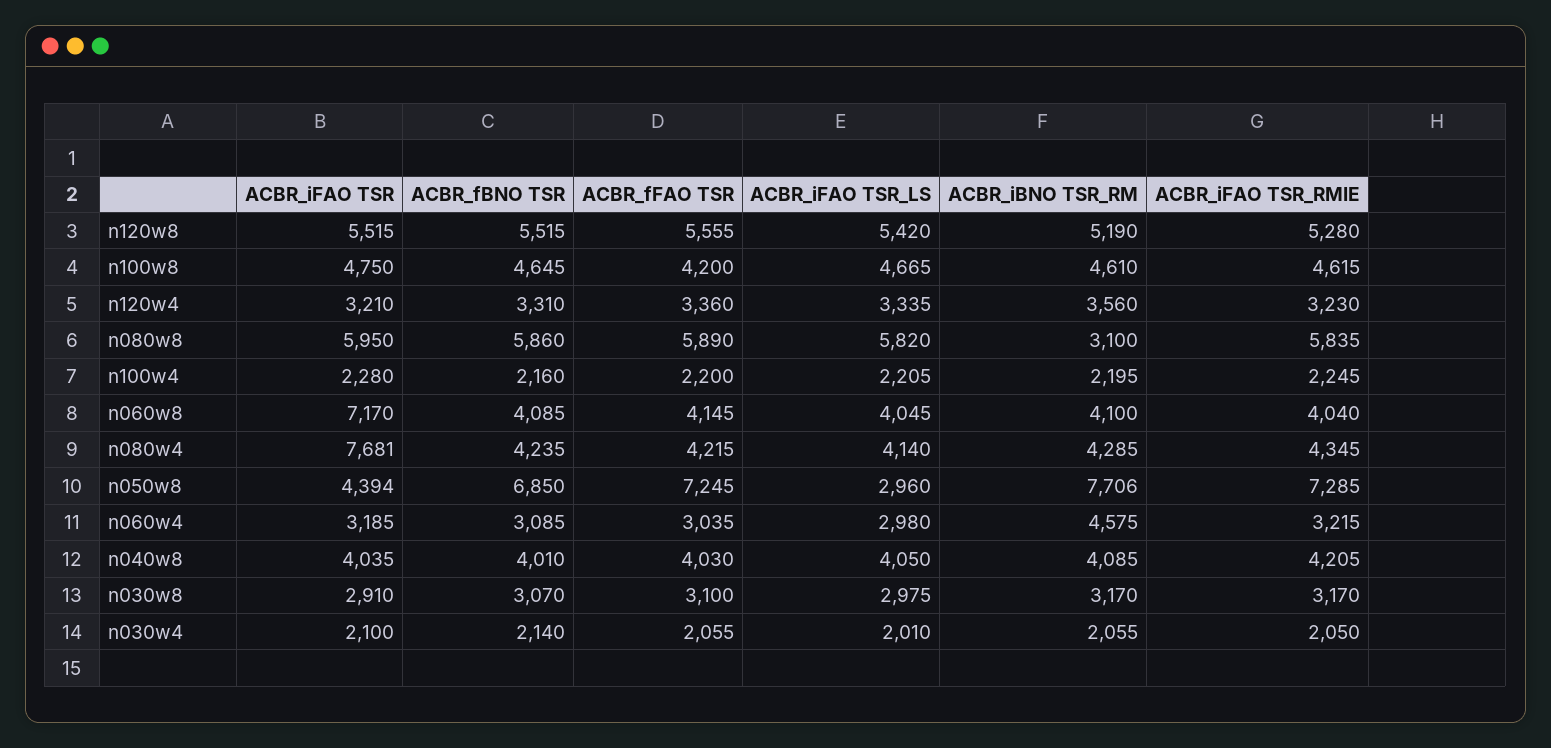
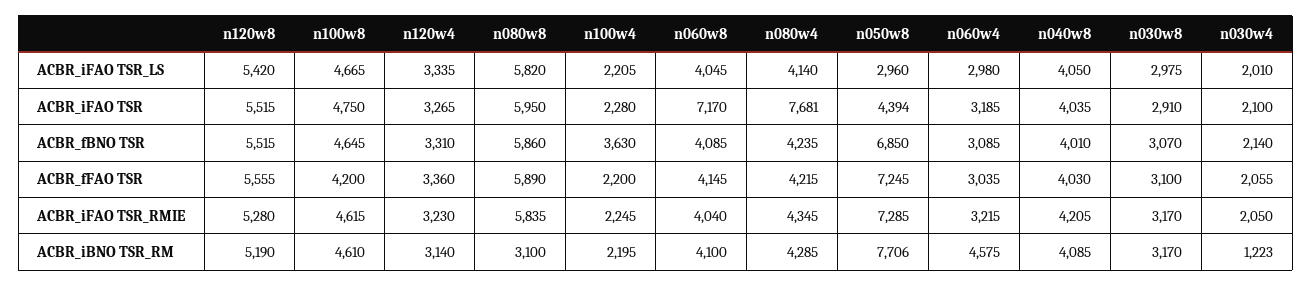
  {
    "ACBR_iFAO TSR": {
      "n120w8": 5515,
      "n100w8": 4750,
-     "n120w4": 3210,
+     "n120w4": 3265,
      "n080w8": 5950,
      "n100w4": 2280,
      "n060w8": 7170,
      "n080w4": 7681,
      "n050w8": 4394,
      "n060w4": 3185,
      "n040w8": 4035,
      "n030w8": 2910,
      "n030w4": 2100
    },
    "ACBR_fBNO TSR": {
      "n120w8": 5515,
      "n100w8": 4645,
      "n120w4": 3310,
      "n080w8": 5860,
-     "n100w4": 2160,
+     "n100w4": 3630,
      "n060w8": 4085,
      "n080w4": 4235,
      "n050w8": 6850,
      "n060w4": 3085,
      "n040w8": 4010,
      "n030w8": 3070,
      "n030w4": 2140
    },
    "ACBR_fFAO TSR": {
      "n120w8": 5555,
      "n100w8": 4200,
      "n120w4": 3360,
      "n080w8": 5890,
      "n100w4": 2200,
      "n060w8": 4145,
      "n080w4": 4215,
      "n050w8": 7245,
      "n060w4": 3035,
      "n040w8": 4030,
      "n030w8": 3100,
      "n030w4": 2055
    },
    "ACBR_iFAO TSR_LS": {
      "n120w8": 5420,
      "n100w8": 4665,
      "n120w4": 3335,
      "n080w8": 5820,
      "n100w4": 2205,
      "n060w8": 4045,
      "n080w4": 4140,
      "n050w8": 2960,
      "n060w4": 2980,
      "n040w8": 4050,
      "n030w8": 2975,
      "n030w4": 2010
    },
    "ACBR_iBNO TSR_RM": {
      "n120w8": 5190,
      "n100w8": 4610,
-     "n120w4": 3560,
+     "n120w4": 3140,
      "n080w8": 3100,
      "n100w4": 2195,
      "n060w8": 4100,
      "n080w4": 4285,
      "n050w8": 7706,
      "n060w4": 4575,
      "n040w8": 4085,
      "n030w8": 3170,
-     "n030w4": 2055
+     "n030w4": 1223
    },
    "ACBR_iFAO TSR_RMIE": {
      "n120w8": 5280,
      "n100w8": 4615,
      "n120w4": 3230,
      "n080w8": 5835,
      "n100w4": 2245,
      "n060w8": 4040,
      "n080w4": 4345,
      "n050w8": 7285,
      "n060w4": 3215,
      "n040w8": 4205,
      "n030w8": 3170,
      "n030w4": 2050
    }
  }

